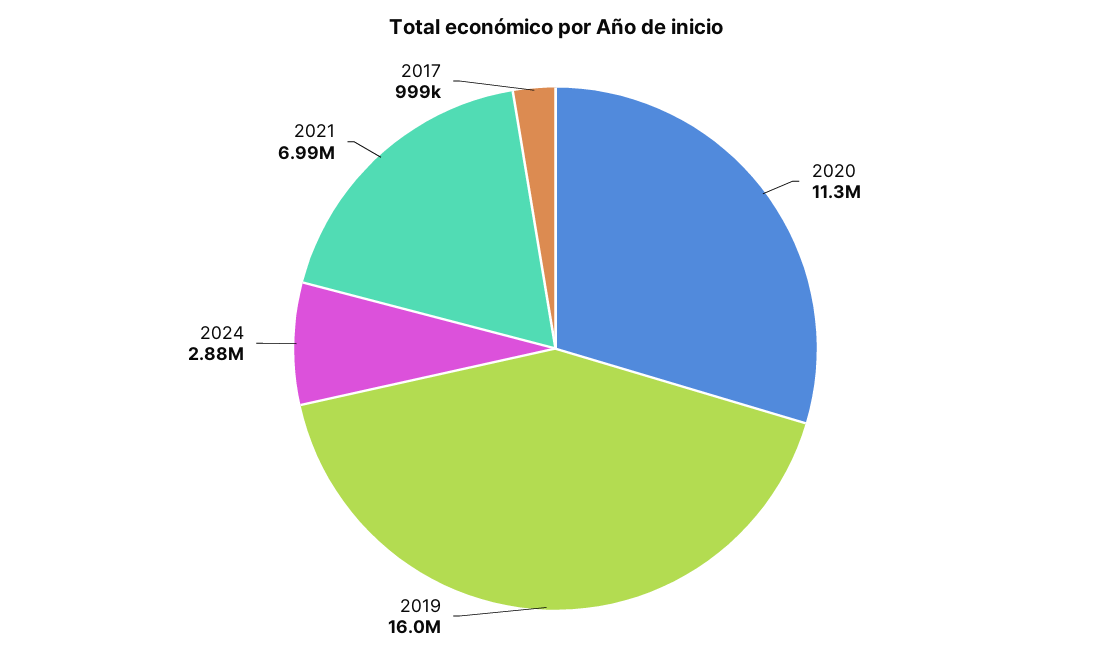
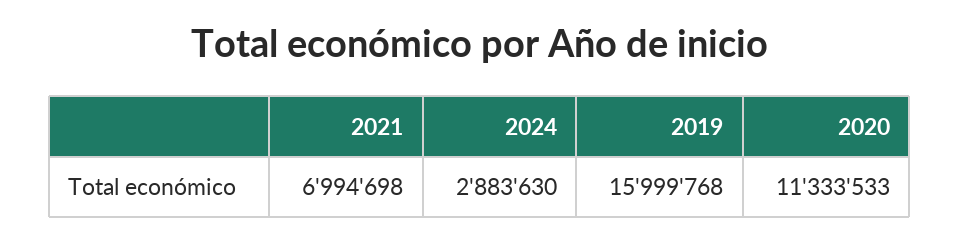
  {
    "2020": 11333533,
    "2019": 15999768,
    "2024": 2883630,
-   "2021": 6994698,
+   "2021": 6994698
-   "2017": 999000
  }

